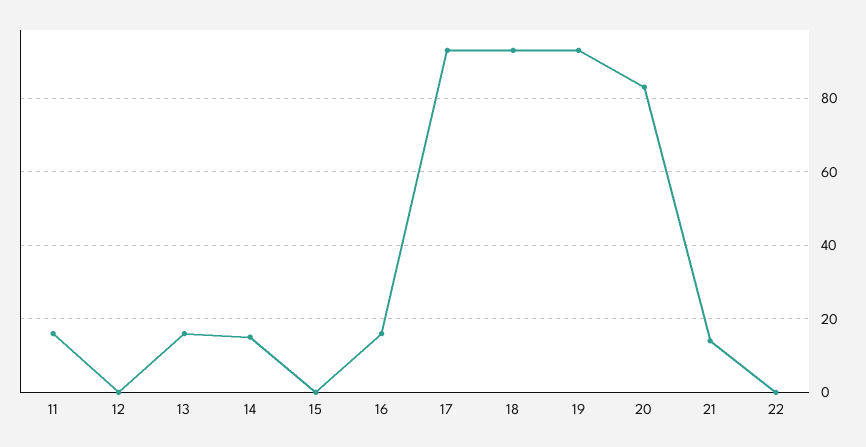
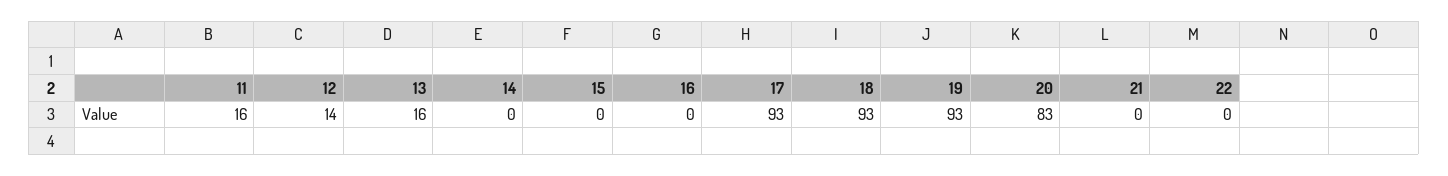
  {
    "11": 16,
-   "12": 0,
+   "12": 14,
    "13": 16,
-   "14": 15,
+   "14": 0,
    "15": 0,
-   "16": 15,
+   "16": 0,
    "17": 93,
    "18": 93,
    "19": 93,
    "20": 83,
-   "21": 15,
+   "21": 0,
    "22": 0
  }

